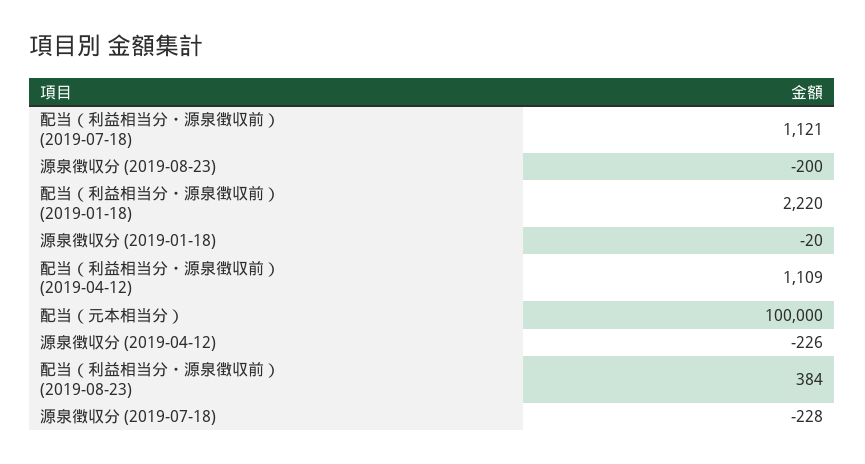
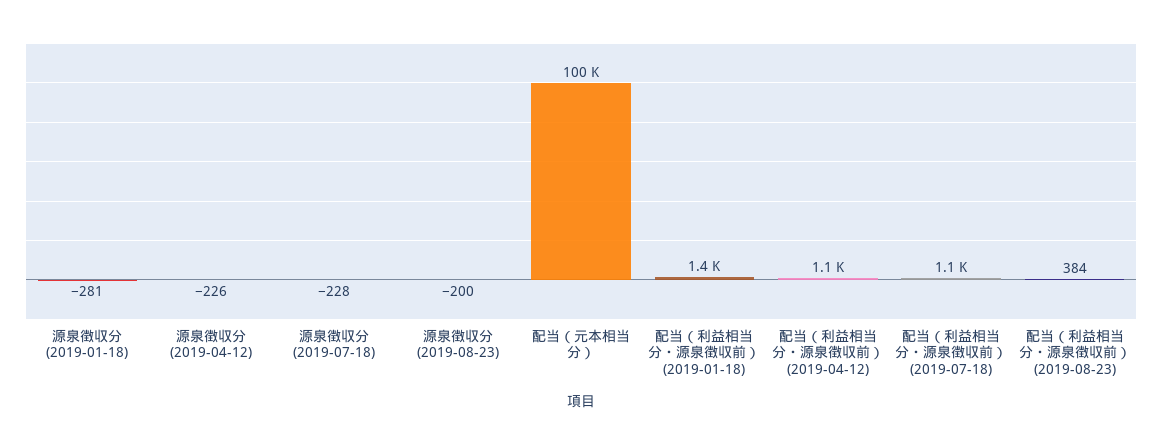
  {
    "配当（利益相当分・源泉徴収前） (2019-07-18)": 1121,
    "源泉徴収分 (2019-08-23)": -200,
-   "配当（利益相当分・源泉徴収前） (2019-01-18)": 2220,
+   "配当（利益相当分・源泉徴収前） (2019-01-18)": 1400,
-   "源泉徴収分 (2019-01-18)": -20,
+   "源泉徴収分 (2019-01-18)": -281,
    "配当（利益相当分・源泉徴収前） (2019-04-12)": 1109,
    "配当（元本相当分）": 100000,
    "源泉徴収分 (2019-04-12)": -226,
    "配当（利益相当分・源泉徴収前） (2019-08-23)": 384,
    "源泉徴収分 (2019-07-18)": -228
  }

